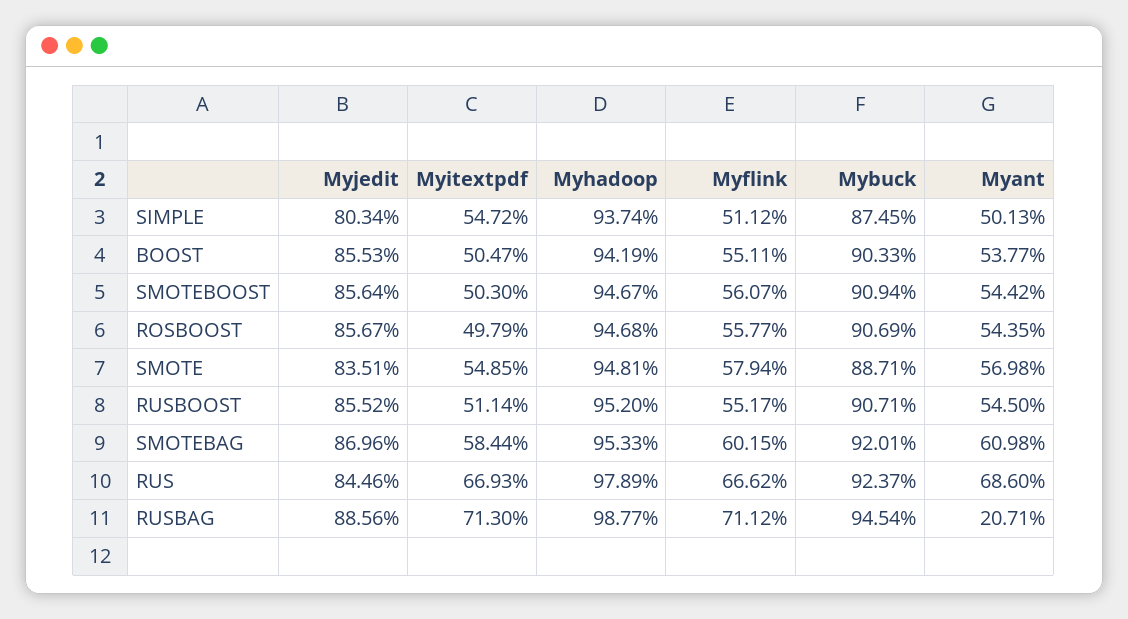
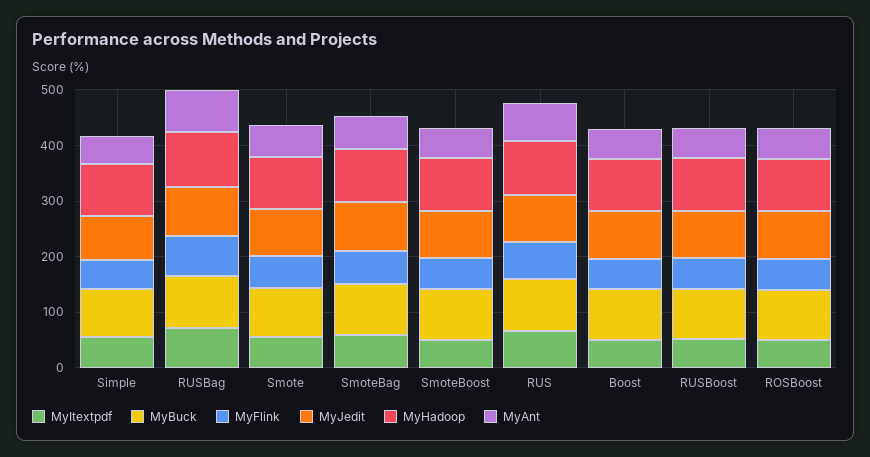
  {
    "Myjedit": {
      "SIMPLE": 80.34,
      "BOOST": 85.53,
      "SMOTEBOOST": 85.64,
      "ROSBOOST": 85.67,
      "SMOTE": 83.51,
      "RUSBOOST": 85.52,
      "SMOTEBAG": 86.96,
      "RUS": 84.46,
      "RUSBAG": 88.56
    },
    "Myitextpdf": {
      "SIMPLE": 54.72,
      "BOOST": 50.47,
      "SMOTEBOOST": 50.3,
      "ROSBOOST": 49.79,
      "SMOTE": 54.85,
      "RUSBOOST": 51.14,
      "SMOTEBAG": 58.44,
      "RUS": 66.93,
      "RUSBAG": 71.3
    },
    "Myhadoop": {
      "SIMPLE": 93.74,
      "BOOST": 94.19,
      "SMOTEBOOST": 94.67,
      "ROSBOOST": 94.68,
      "SMOTE": 94.81,
      "RUSBOOST": 95.2,
      "SMOTEBAG": 95.33,
      "RUS": 97.89,
      "RUSBAG": 98.77
    },
    "Myflink": {
      "SIMPLE": 51.12,
      "BOOST": 55.11,
      "SMOTEBOOST": 56.07,
      "ROSBOOST": 55.77,
      "SMOTE": 57.94,
      "RUSBOOST": 55.17,
      "SMOTEBAG": 60.15,
      "RUS": 66.62,
      "RUSBAG": 71.12
    },
    "Mybuck": {
      "SIMPLE": 87.45,
      "BOOST": 90.33,
      "SMOTEBOOST": 90.94,
      "ROSBOOST": 90.69,
      "SMOTE": 88.71,
      "RUSBOOST": 90.71,
      "SMOTEBAG": 92.01,
      "RUS": 92.37,
      "RUSBAG": 94.54
    },
    "Myant": {
      "SIMPLE": 50.13,
      "BOOST": 53.77,
      "SMOTEBOOST": 54.42,
      "ROSBOOST": 54.35,
      "SMOTE": 56.98,
      "RUSBOOST": 54.5,
      "SMOTEBAG": 60.98,
      "RUS": 68.6,
-     "RUSBAG": 20.71
+     "RUSBAG": 80
    }
  }

